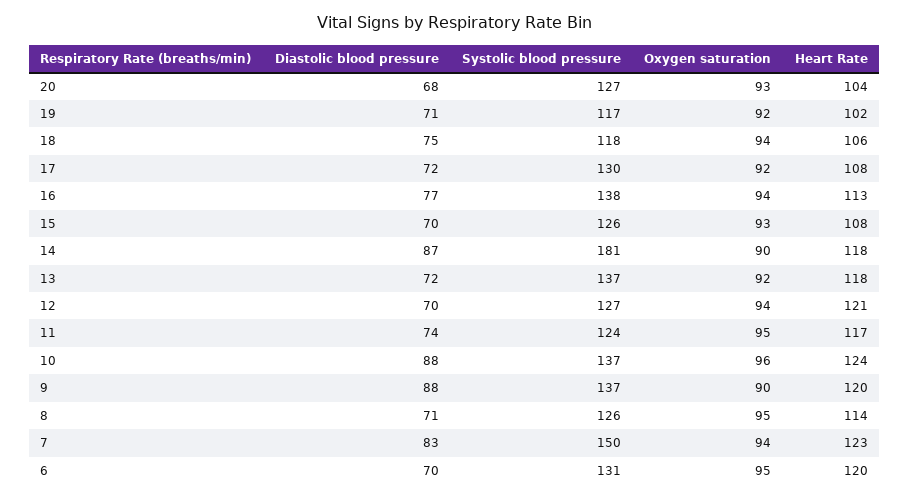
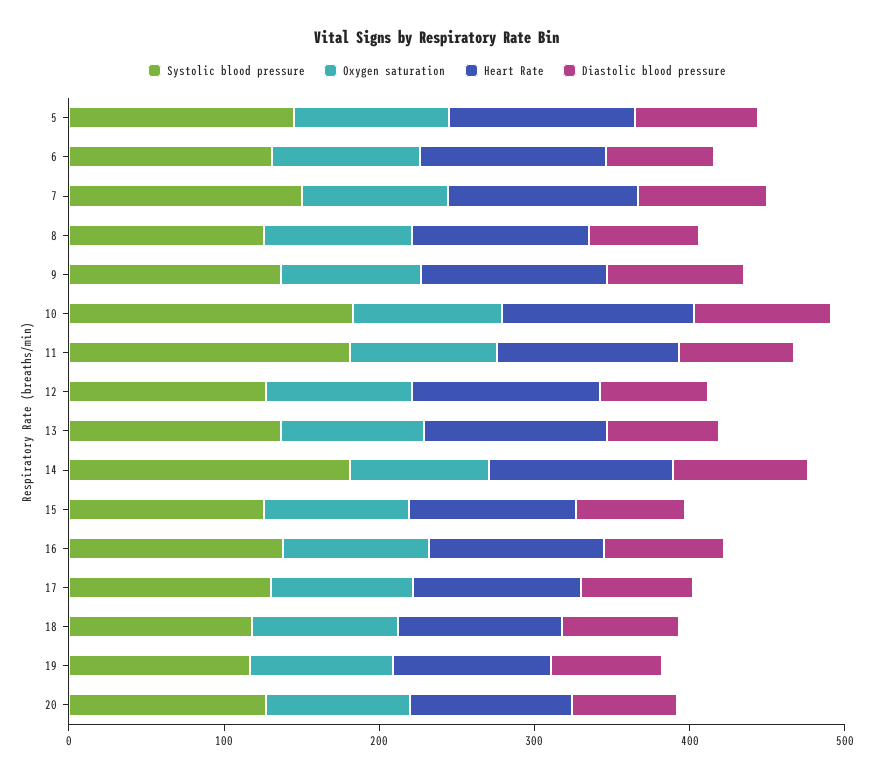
  {
    "Diastolic blood pressure": {
      "20": 68,
      "19": 71,
      "18": 75,
      "17": 72,
      "16": 77,
      "15": 70,
      "14": 87,
      "13": 72,
      "12": 70,
      "11": 74,
      "10": 88,
      "9": 88,
      "8": 71,
      "7": 83,
-     "6": 70
+     "6": 70,
+     "5": 80
    },
    "Systolic blood pressure": {
      "20": 127,
      "19": 117,
      "18": 118,
      "17": 130,
      "16": 138,
      "15": 126,
      "14": 181,
      "13": 137,
      "12": 127,
-     "11": 124,
+     "11": 180,
-     "10": 137,
+     "10": 180,
      "9": 137,
      "8": 126,
      "7": 150,
-     "6": 131
+     "6": 131,
+     "5": 140
    },
    "Oxygen saturation": {
      "20": 93,
      "19": 92,
      "18": 94,
      "17": 92,
      "16": 94,
      "15": 93,
      "14": 90,
      "13": 92,
      "12": 94,
      "11": 95,
      "10": 96,
      "9": 90,
      "8": 95,
      "7": 94,
-     "6": 95
+     "6": 95,
+     "5": 100
    },
    "Heart Rate": {
      "20": 104,
      "19": 102,
      "18": 106,
      "17": 108,
      "16": 113,
      "15": 108,
      "14": 118,
      "13": 118,
      "12": 121,
      "11": 117,
      "10": 124,
      "9": 120,
      "8": 114,
      "7": 123,
-     "6": 120
+     "6": 120,
+     "5": 120
    }
  }

